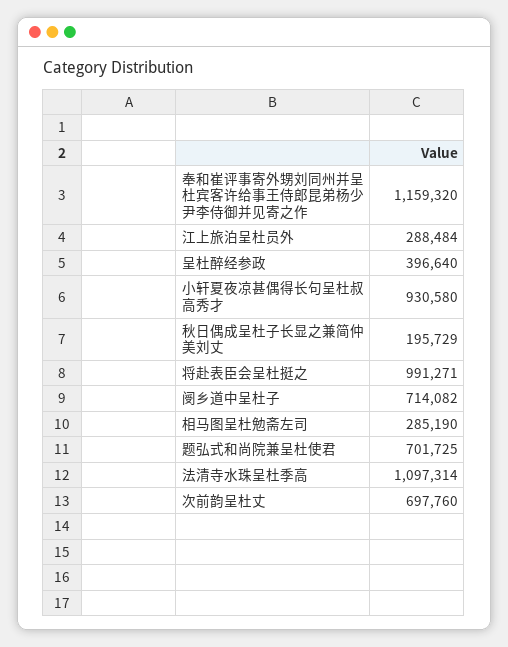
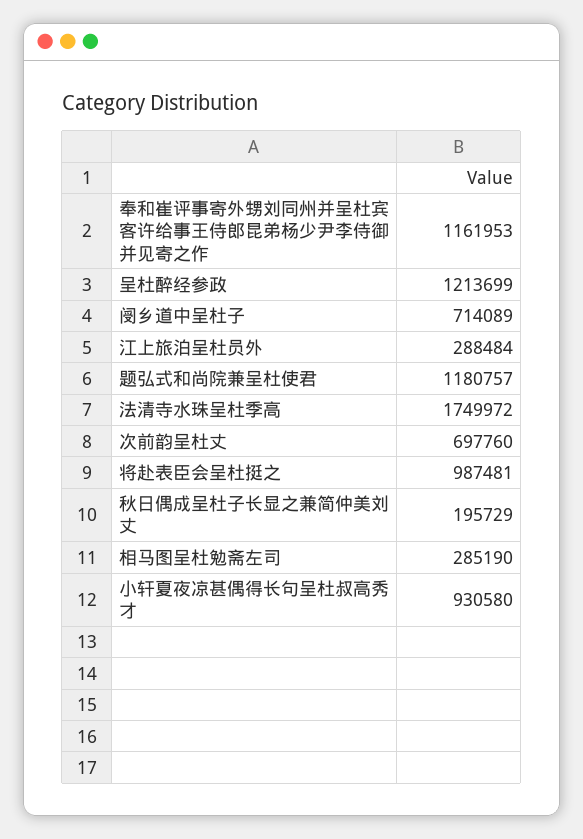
  {
-   "奉和崔评事寄外甥刘同州并呈杜宾客许给事王侍郎昆弟杨少尹李侍御并见寄之作": 1159320,
+   "奉和崔评事寄外甥刘同州并呈杜宾客许给事王侍郎昆弟杨少尹李侍御并见寄之作": 1161953,
    "江上旅泊呈杜员外": 288484,
-   "呈杜醉经参政": 396640,
+   "呈杜醉经参政": 1213699,
    "小轩夏夜凉甚偶得长句呈杜叔高秀才": 930580,
    "秋日偶成呈杜子长显之兼简仲美刘丈": 195729,
-   "将赴表臣会呈杜挺之": 991271,
+   "将赴表臣会呈杜挺之": 987481,
-   "阌乡道中呈杜子": 714082,
+   "阌乡道中呈杜子": 714089,
    "相马图呈杜勉斋左司": 285190,
-   "题弘式和尚院兼呈杜使君": 701725,
+   "题弘式和尚院兼呈杜使君": 1180757,
-   "法清寺水珠呈杜季高": 1097314,
+   "法清寺水珠呈杜季高": 1749972,
    "次前韵呈杜丈": 697760
  }

